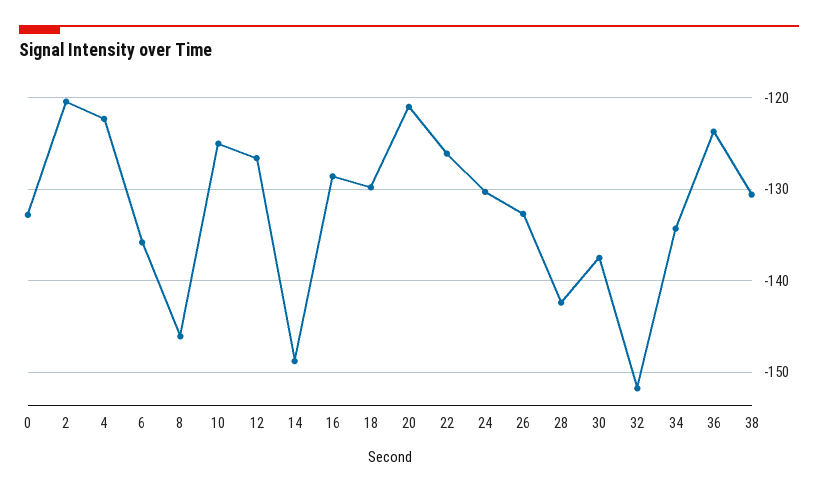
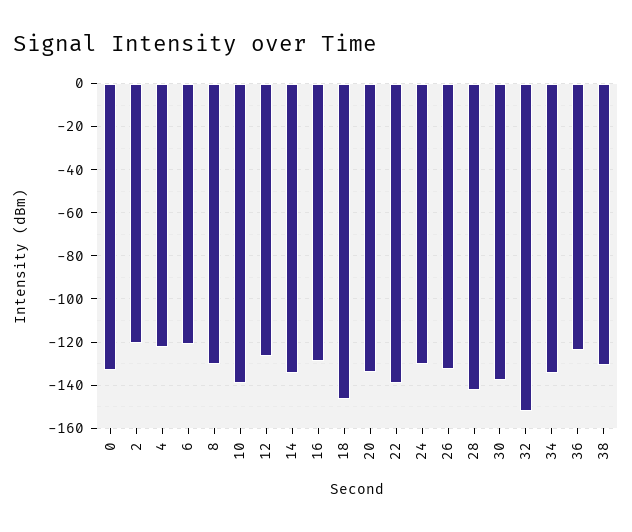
  {
    "0": -133,
    "2": -120,
    "4": -122,
-   "6": -136,
+   "6": -120,
-   "8": -146,
+   "8": -130,
-   "10": -125,
+   "10": -140,
    "12": -127,
-   "14": -149,
+   "14": -135,
    "16": -129,
-   "18": -130,
+   "18": -145,
-   "20": -121,
+   "20": -135,
-   "22": -126,
+   "22": -140,
    "24": -130,
    "26": -133,
    "28": -142,
    "30": -138,
    "32": -152,
    "34": -134,
    "36": -124,
    "38": -131
  }

